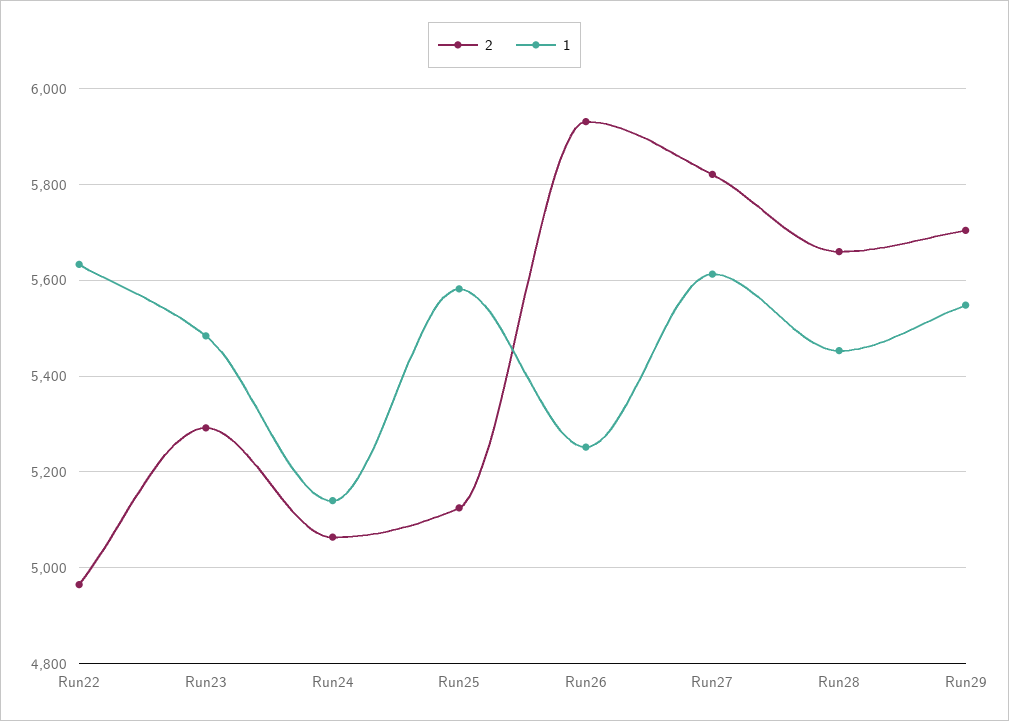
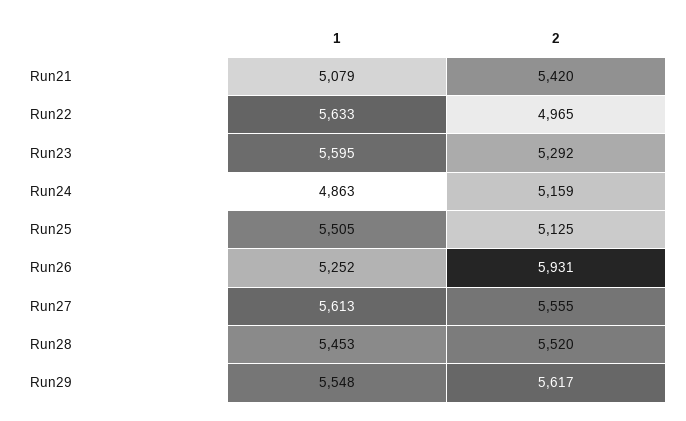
  {
    "2": {
      "Run22": 4965,
      "Run23": 5292,
-     "Run24": 5060,
+     "Run24": 5159,
      "Run25": 5125,
      "Run26": 5931,
-     "Run27": 5820,
+     "Run27": 5555,
-     "Run28": 5660,
+     "Run28": 5520,
-     "Run29": 5700
+     "Run29": 5617,
+     "Run21": 5420
    },
    "1": {
      "Run22": 5633,
-     "Run23": 5480,
+     "Run23": 5595,
-     "Run24": 5140,
+     "Run24": 4863,
-     "Run25": 5580,
+     "Run25": 5505,
      "Run26": 5252,
      "Run27": 5613,
      "Run28": 5453,
-     "Run29": 5548
+     "Run29": 5548,
+     "Run21": 5079
    }
  }

